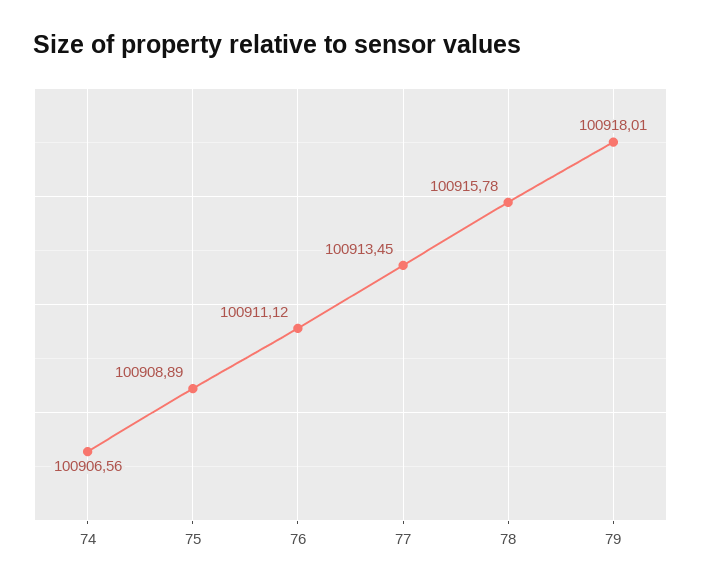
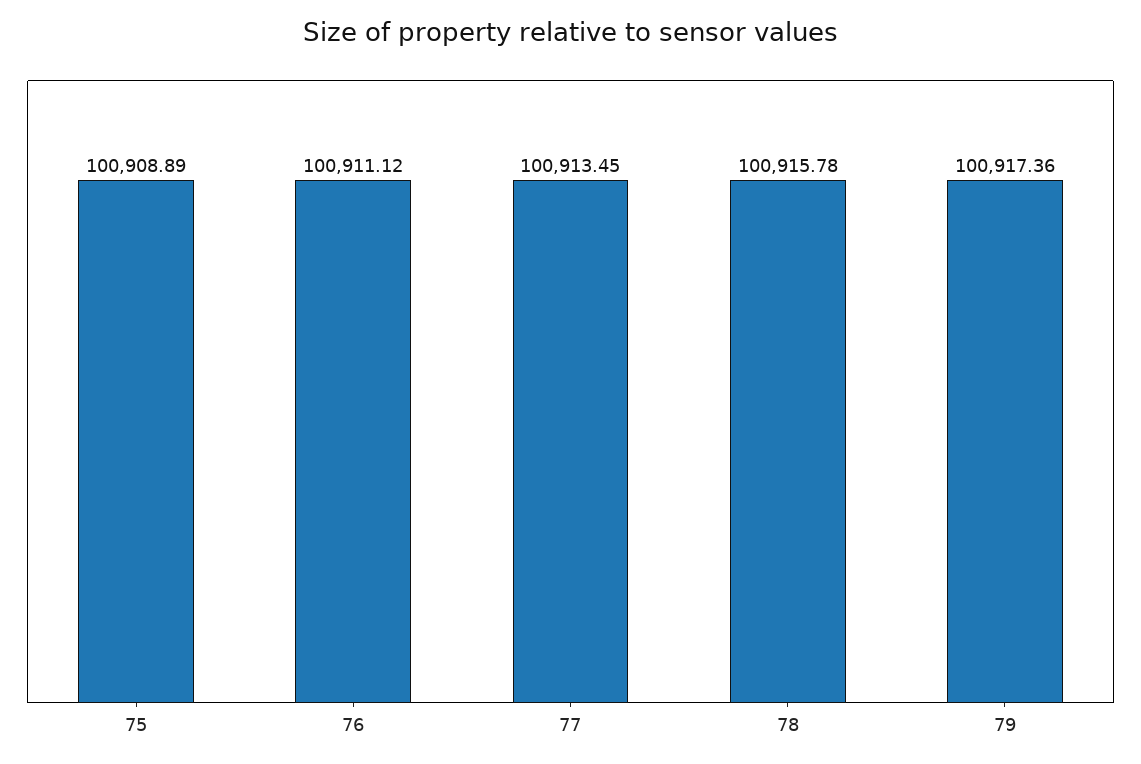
  {
-   "74": 100906.56,
    "75": 100908.89,
    "76": 100911.12,
    "77": 100913.45,
    "78": 100915.78,
-   "79": 100918.01
+   "79": 100917.36
  }

